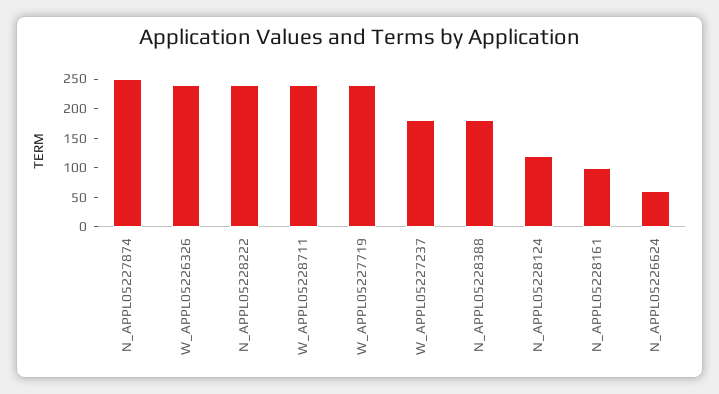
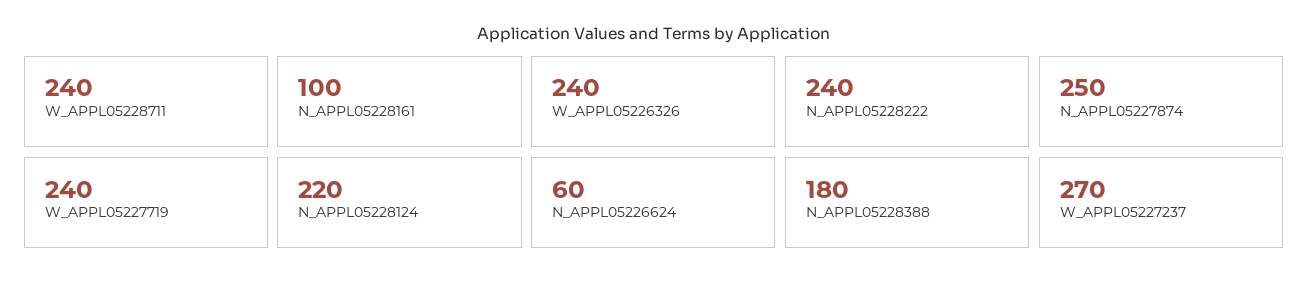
  {
    "N_APPL05227874": 250,
    "W_APPL05226326": 240,
    "N_APPL05228222": 240,
    "W_APPL05228711": 240,
    "W_APPL05227719": 240,
-   "W_APPL05227237": 175,
+   "W_APPL05227237": 270,
    "N_APPL05228388": 180,
-   "N_APPL05228124": 125,
+   "N_APPL05228124": 220,
    "N_APPL05228161": 100,
    "N_APPL05226624": 60
  }

